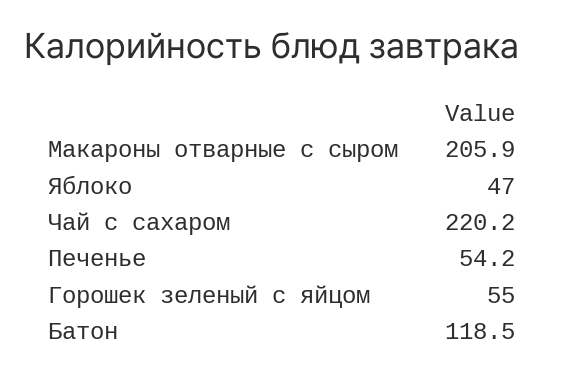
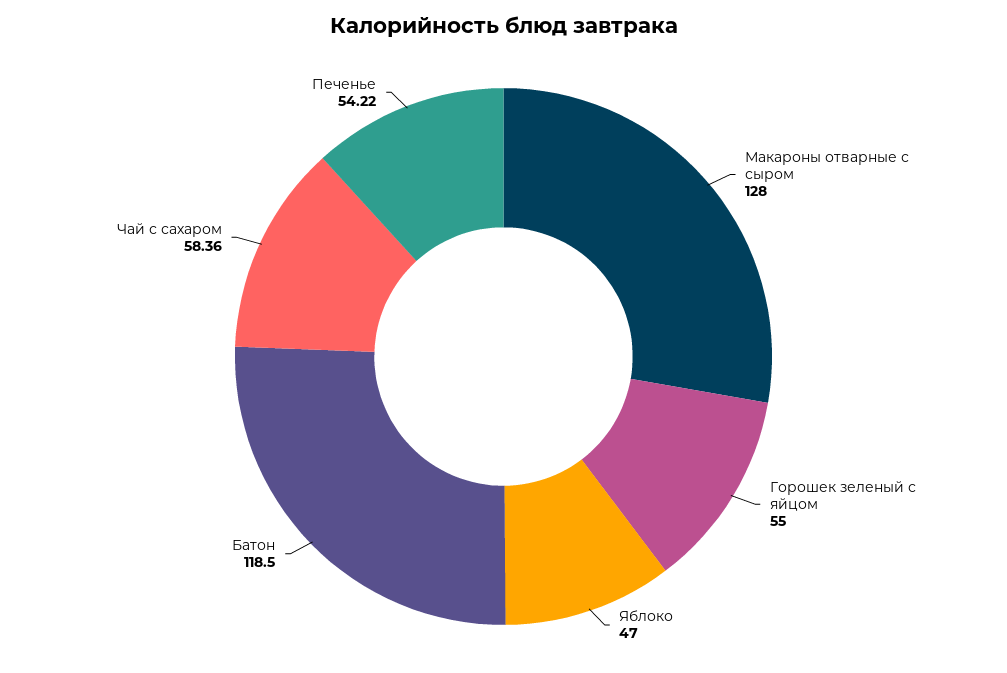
  {
-   "Макароны отварные с сыром": 205.9,
+   "Макароны отварные с сыром": 128,
    "Яблоко": 47,
-   "Чай с сахаром": 220.2,
+   "Чай с сахаром": 58.36,
    "Печенье": 54.22,
    "Горошек зеленый с яйцом": 55,
    "Батон": 118.5
  }

